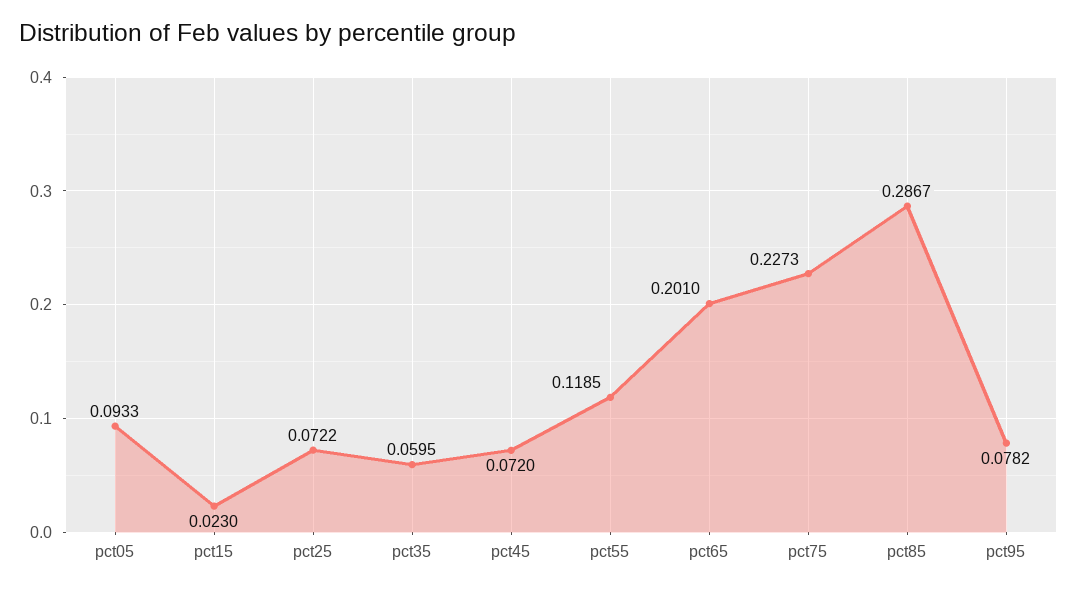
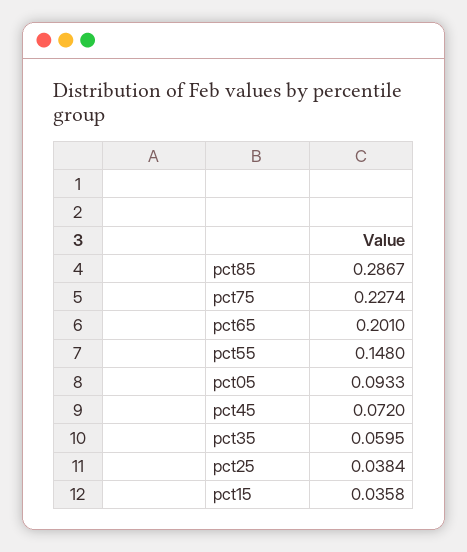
  {
    "pct05": 0.0933,
-   "pct15": 0.023,
+   "pct15": 0.0358,
-   "pct25": 0.0722,
+   "pct25": 0.0384,
    "pct35": 0.0595,
    "pct45": 0.072,
-   "pct55": 0.1185,
+   "pct55": 0.148,
    "pct65": 0.201,
-   "pct75": 0.2273,
+   "pct75": 0.2274,
-   "pct85": 0.2867,
+   "pct85": 0.2867
-   "pct95": 0.0782
  }

